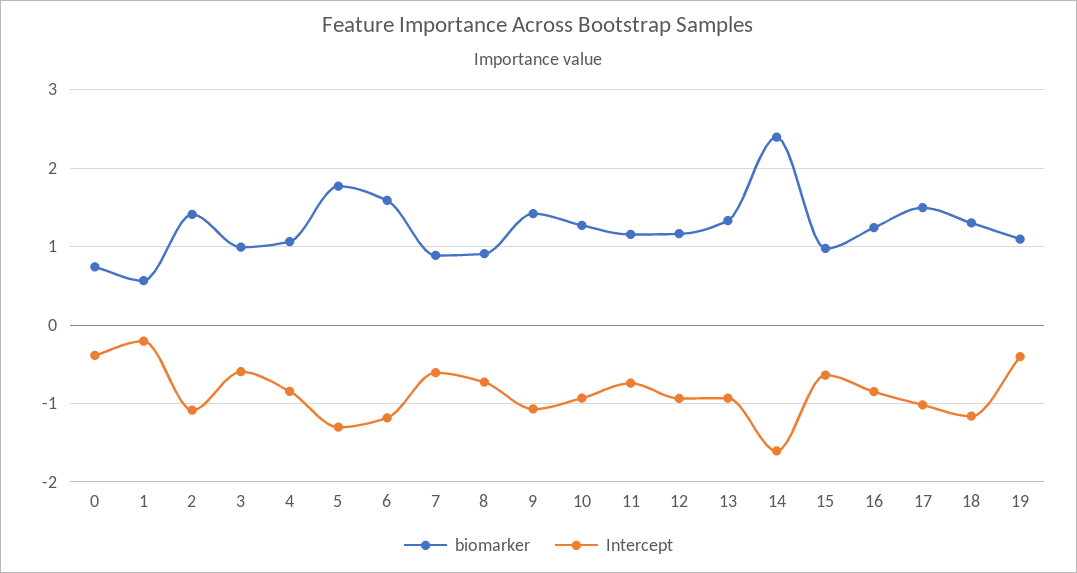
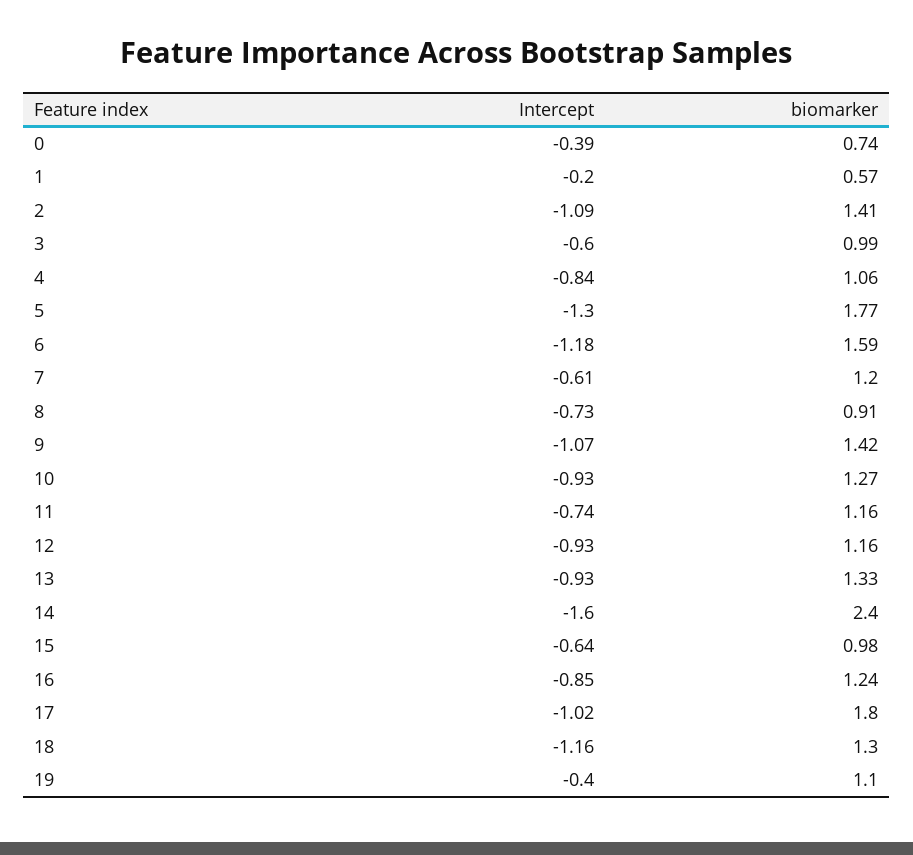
  {
    "biomarker": {
      "0": 0.74,
      "1": 0.57,
      "2": 1.41,
      "3": 0.99,
      "4": 1.06,
      "5": 1.77,
      "6": 1.59,
-     "7": 0.9,
+     "7": 1.2,
      "8": 0.91,
      "9": 1.42,
      "10": 1.27,
      "11": 1.16,
      "12": 1.16,
      "13": 1.33,
      "14": 2.4,
      "15": 0.98,
      "16": 1.24,
-     "17": 1.5,
+     "17": 1.8,
      "18": 1.3,
      "19": 1.1
    },
    "Intercept": {
      "0": -0.39,
      "1": -0.2,
      "2": -1.09,
      "3": -0.6,
      "4": -0.84,
      "5": -1.3,
      "6": -1.18,
      "7": -0.61,
      "8": -0.73,
      "9": -1.07,
      "10": -0.93,
      "11": -0.74,
      "12": -0.93,
      "13": -0.93,
      "14": -1.6,
      "15": -0.64,
      "16": -0.85,
      "17": -1.02,
      "18": -1.16,
      "19": -0.4
    }
  }

